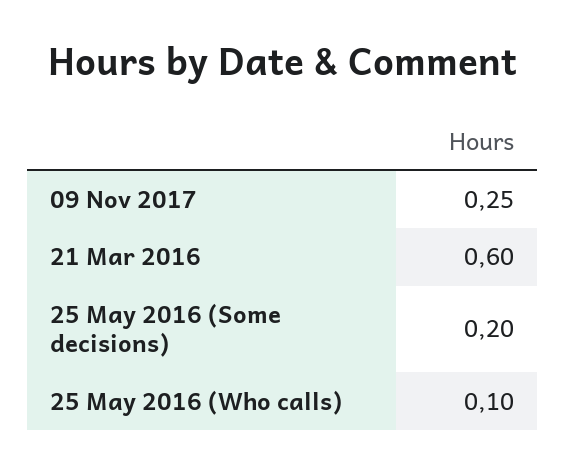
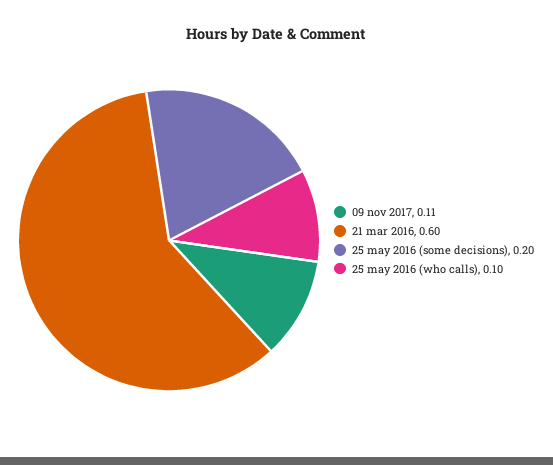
  {
-   "09 Nov 2017": 0.25,
+   "09 Nov 2017": 0.11,
    "21 Mar 2016": 0.6,
    "25 May 2016 (Some decisions)": 0.2,
    "25 May 2016 (Who calls)": 0.1
  }

